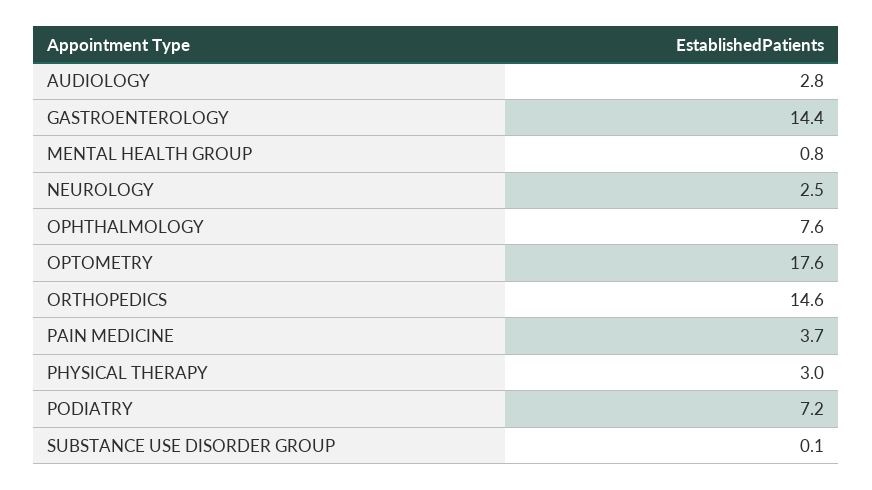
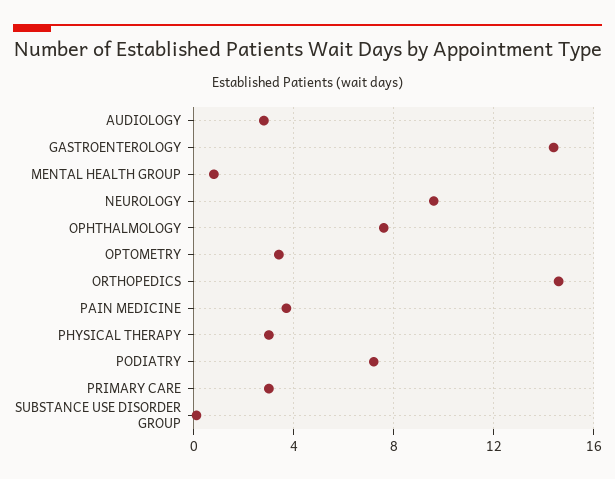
  {
    "AUDIOLOGY": 2.8,
    "GASTROENTEROLOGY": 14.4,
    "MENTAL HEALTH GROUP": 0.8,
-   "NEUROLOGY": 2.5,
+   "NEUROLOGY": 9.5,
    "OPHTHALMOLOGY": 7.6,
-   "OPTOMETRY": 17.6,
+   "OPTOMETRY": 3.5,
    "ORTHOPEDICS": 14.6,
    "PAIN MEDICINE": 3.7,
    "PHYSICAL THERAPY": 3,
    "PODIATRY": 7.2,
-   "SUBSTANCE USE DISORDER GROUP": 0.1
+   "SUBSTANCE USE DISORDER GROUP": 0.1,
+   "PRIMARY CARE": 3
  }

